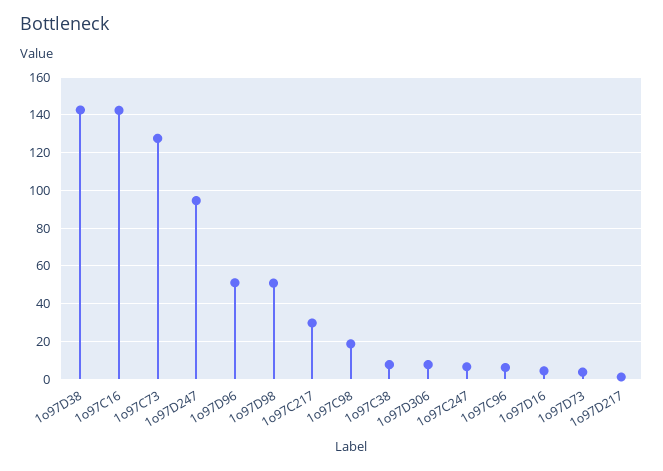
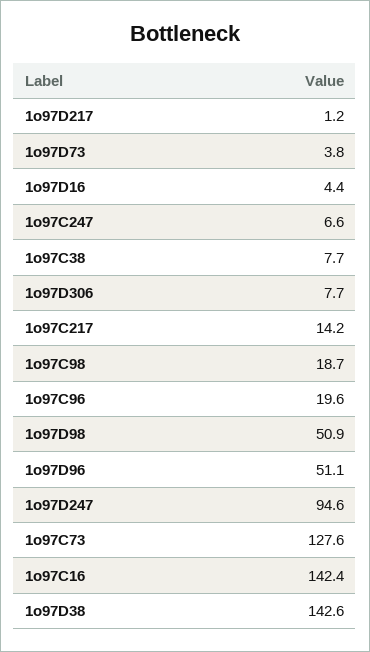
  {
    "1o97D38": 142.6,
    "1o97C16": 142.4,
    "1o97C73": 127.6,
    "1o97D247": 94.6,
    "1o97D96": 51.1,
    "1o97D98": 50.9,
-   "1o97C217": 30,
+   "1o97C217": 14.2,
    "1o97C98": 18.7,
    "1o97C38": 7.7,
    "1o97D306": 7.7,
    "1o97C247": 6.6,
-   "1o97C96": 5,
+   "1o97C96": 19.6,
    "1o97D16": 4.4,
    "1o97D73": 3.8,
    "1o97D217": 1.2
  }

